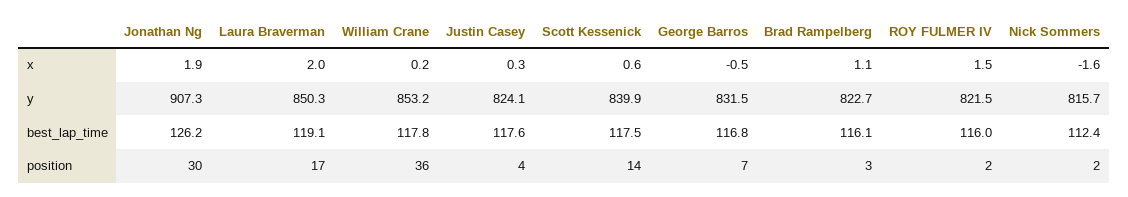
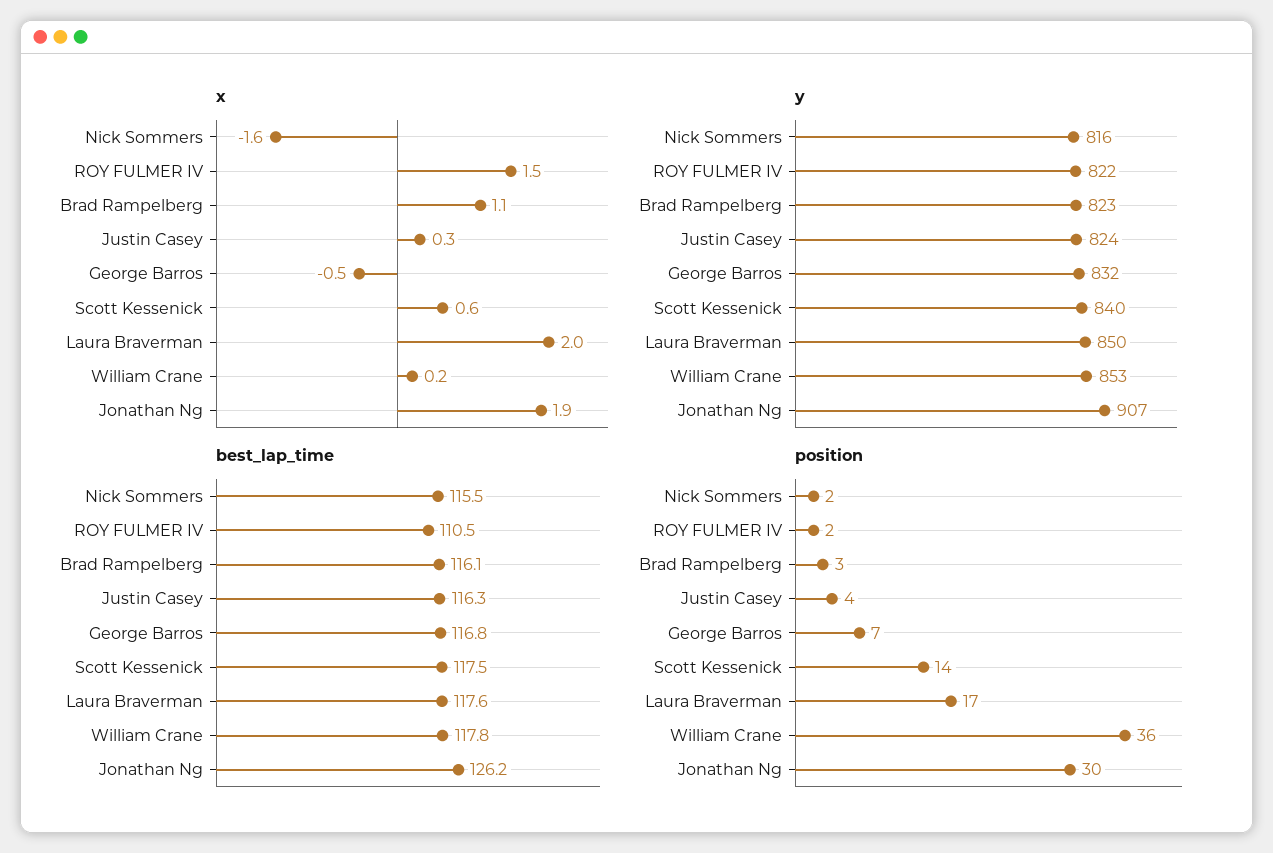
  {
    "x": {
      "Jonathan Ng": 1.9,
      "Laura Braverman": 2,
      "William Crane": 0.2,
      "Justin Casey": 0.3,
      "Scott Kessenick": 0.6,
      "George Barros": -0.5,
      "Brad Rampelberg": 1.1,
      "ROY FULMER IV": 1.5,
      "Nick Sommers": -1.6
    },
    "y": {
      "Jonathan Ng": 907.3,
      "Laura Braverman": 850.3,
      "William Crane": 853.2,
      "Justin Casey": 824.1,
      "Scott Kessenick": 839.9,
      "George Barros": 831.5,
      "Brad Rampelberg": 822.7,
      "ROY FULMER IV": 821.5,
      "Nick Sommers": 815.7
    },
    "best_lap_time": {
      "Jonathan Ng": 126.2,
-     "Laura Braverman": 119.1,
+     "Laura Braverman": 117.6,
      "William Crane": 117.8,
-     "Justin Casey": 117.6,
+     "Justin Casey": 116.3,
      "Scott Kessenick": 117.5,
      "George Barros": 116.8,
      "Brad Rampelberg": 116.1,
-     "ROY FULMER IV": 116,
+     "ROY FULMER IV": 110.5,
-     "Nick Sommers": 112.4
+     "Nick Sommers": 115.5
    },
    "position": {
      "Jonathan Ng": 30,
      "Laura Braverman": 17,
      "William Crane": 36,
      "Justin Casey": 4,
      "Scott Kessenick": 14,
      "George Barros": 7,
      "Brad Rampelberg": 3,
      "ROY FULMER IV": 2,
      "Nick Sommers": 2
    }
  }

